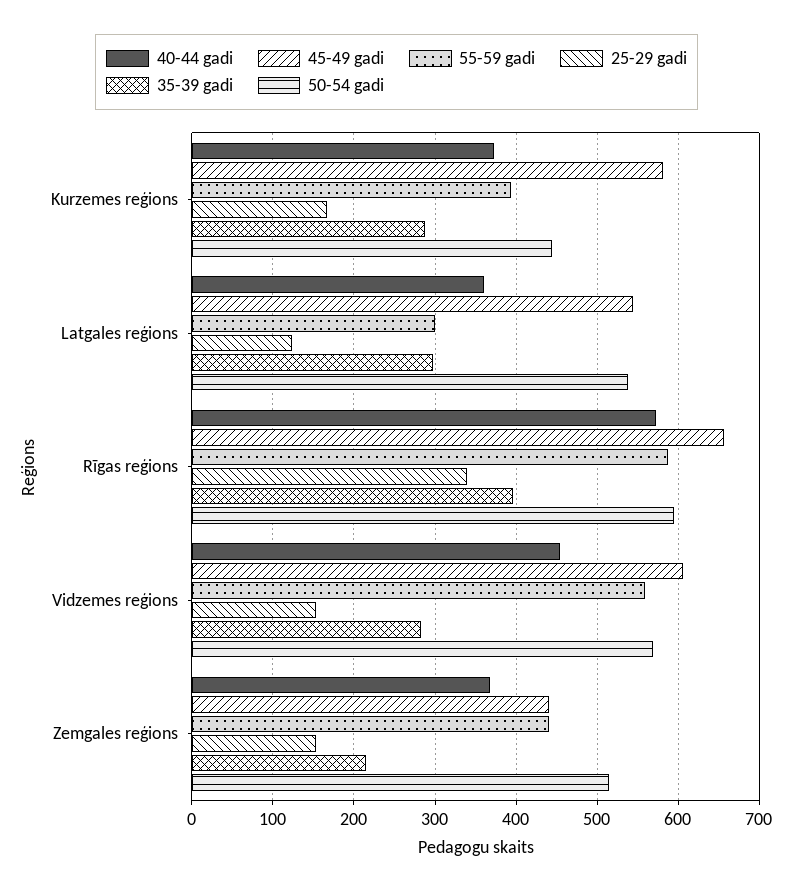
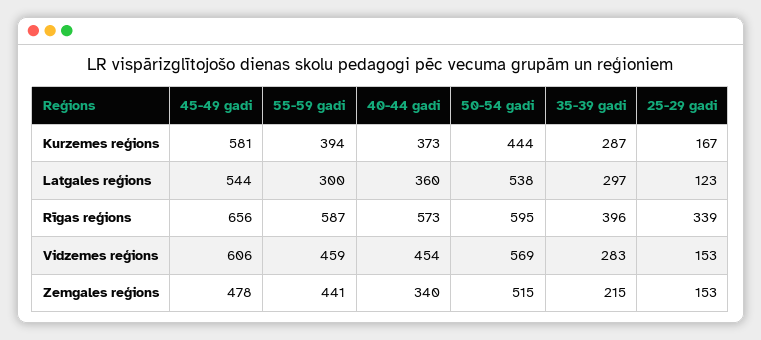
  {
    "40-44 gadi": {
      "Kurzemes reģions": 373,
      "Latgales reģions": 360,
      "Rīgas reģions": 573,
      "Vidzemes reģions": 454,
-     "Zemgales reģions": 370
+     "Zemgales reģions": 340
    },
    "45-49 gadi": {
      "Kurzemes reģions": 581,
      "Latgales reģions": 544,
      "Rīgas reģions": 656,
      "Vidzemes reģions": 606,
-     "Zemgales reģions": 440
+     "Zemgales reģions": 478
    },
    "55-59 gadi": {
      "Kurzemes reģions": 394,
      "Latgales reģions": 300,
      "Rīgas reģions": 587,
-     "Vidzemes reģions": 560,
+     "Vidzemes reģions": 459,
      "Zemgales reģions": 441
    },
    "25-29 gadi": {
      "Kurzemes reģions": 167,
      "Latgales reģions": 123,
      "Rīgas reģions": 339,
      "Vidzemes reģions": 153,
      "Zemgales reģions": 153
    },
    "35-39 gadi": {
      "Kurzemes reģions": 287,
      "Latgales reģions": 297,
      "Rīgas reģions": 396,
      "Vidzemes reģions": 283,
      "Zemgales reģions": 215
    },
    "50-54 gadi": {
      "Kurzemes reģions": 444,
      "Latgales reģions": 538,
      "Rīgas reģions": 595,
      "Vidzemes reģions": 569,
      "Zemgales reģions": 515
    }
  }

